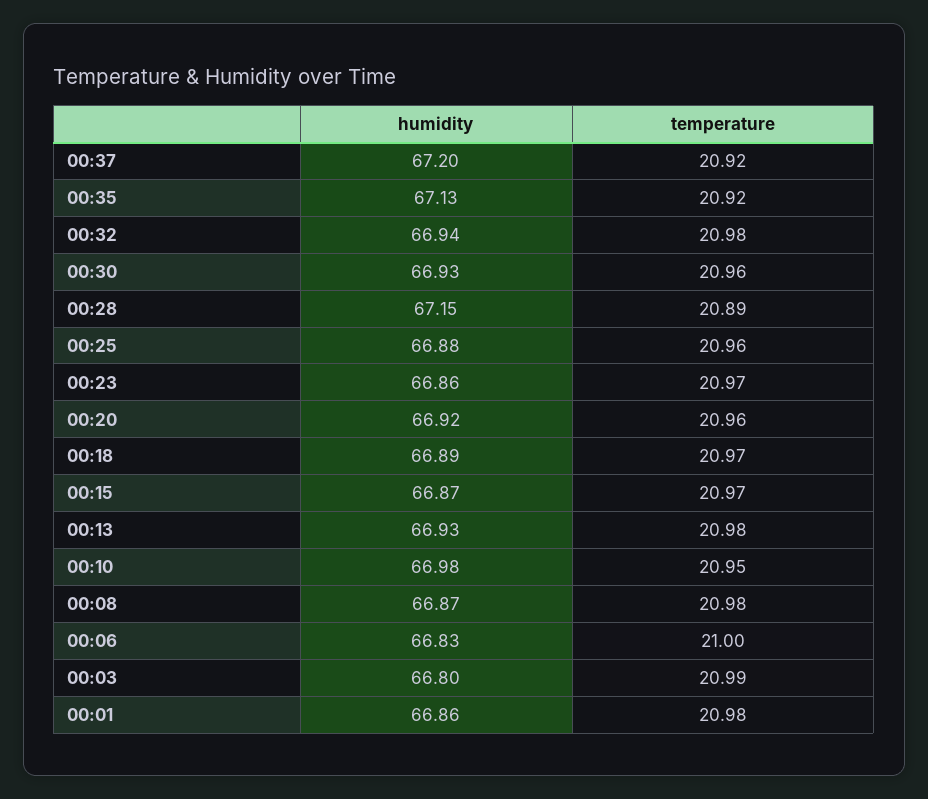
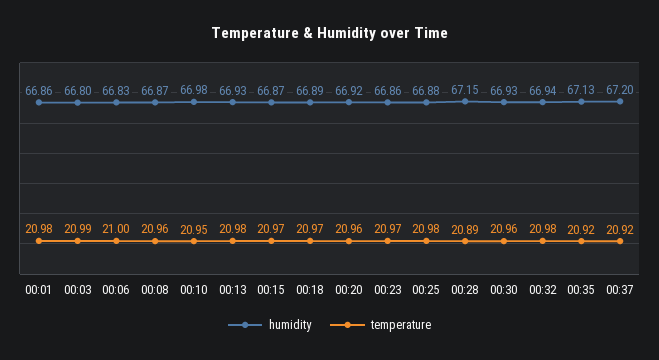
  {
    "humidity": {
      "00:37": 67.2,
      "00:35": 67.13,
      "00:32": 66.94,
      "00:30": 66.93,
      "00:28": 67.15,
      "00:25": 66.88,
      "00:23": 66.86,
      "00:20": 66.92,
      "00:18": 66.89,
      "00:15": 66.87,
      "00:13": 66.93,
      "00:10": 66.98,
      "00:08": 66.87,
      "00:06": 66.83,
      "00:03": 66.8,
      "00:01": 66.86
    },
    "temperature": {
      "00:37": 20.92,
      "00:35": 20.92,
      "00:32": 20.98,
      "00:30": 20.96,
      "00:28": 20.89,
-     "00:25": 20.96,
+     "00:25": 20.98,
      "00:23": 20.97,
      "00:20": 20.96,
      "00:18": 20.97,
      "00:15": 20.97,
      "00:13": 20.98,
      "00:10": 20.95,
-     "00:08": 20.98,
+     "00:08": 20.96,
      "00:06": 21,
      "00:03": 20.99,
      "00:01": 20.98
    }
  }

